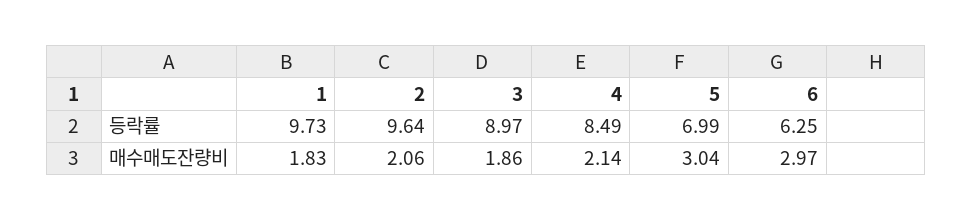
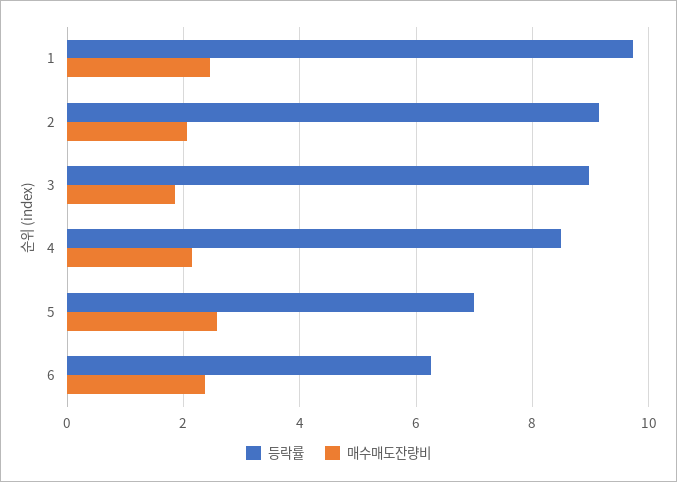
  {
    "등락률": {
      "1": 9.73,
-     "2": 9.64,
+     "2": 9.2,
      "3": 8.97,
      "4": 8.49,
      "5": 6.99,
      "6": 6.25
    },
    "매수매도잔량비": {
-     "1": 1.83,
+     "1": 2.4,
      "2": 2.06,
      "3": 1.86,
      "4": 2.14,
-     "5": 3.04,
+     "5": 2.6,
-     "6": 2.97
+     "6": 2.4
    }
  }

